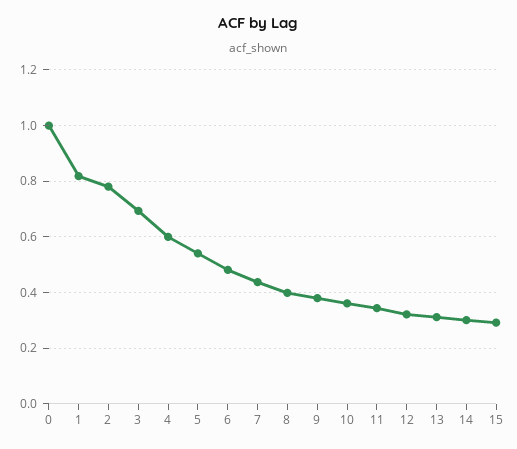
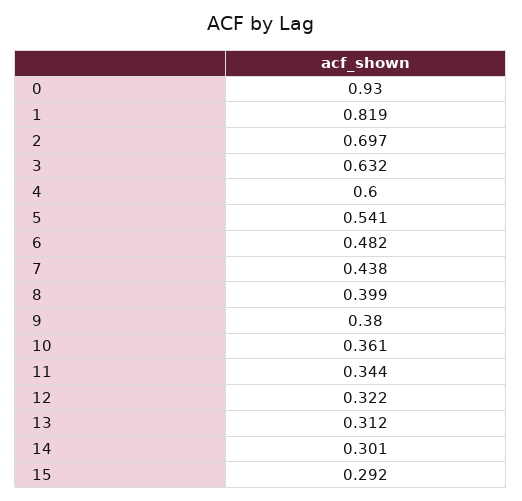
  {
-   "0": 1,
+   "0": 0.93,
    "1": 0.819,
-   "2": 0.775,
+   "2": 0.697,
-   "3": 0.7,
+   "3": 0.632,
    "4": 0.6,
    "5": 0.541,
    "6": 0.482,
    "7": 0.438,
    "8": 0.399,
    "9": 0.38,
    "10": 0.361,
    "11": 0.344,
    "12": 0.322,
    "13": 0.312,
    "14": 0.301,
    "15": 0.292
  }

